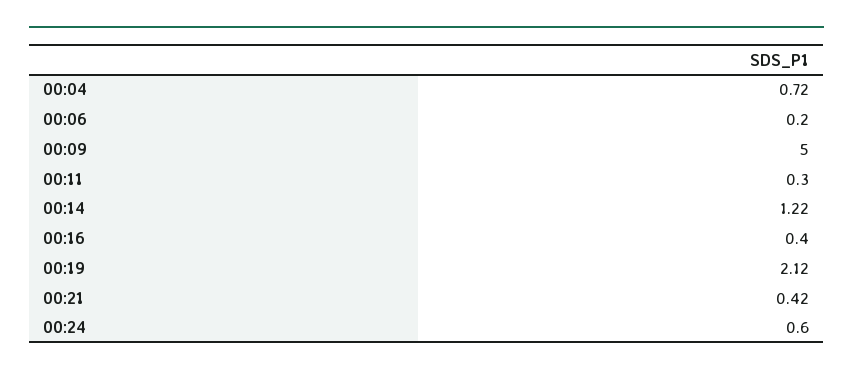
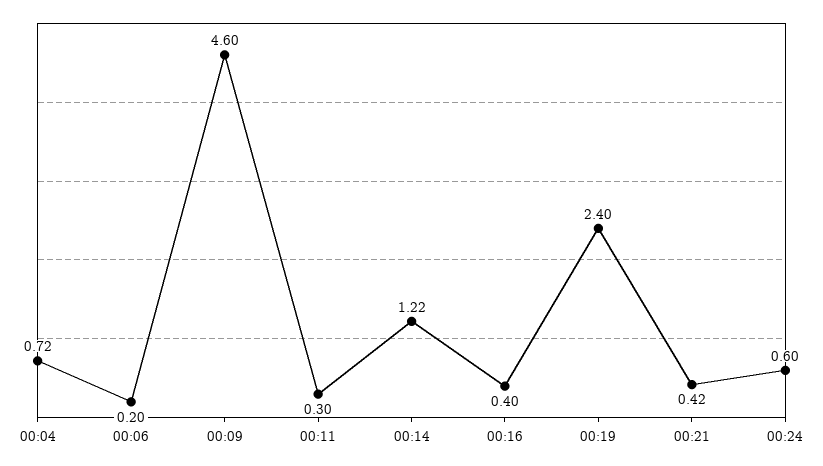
  {
    "00:04": 0.72,
    "00:06": 0.2,
-   "00:09": 5,
+   "00:09": 4.6,
    "00:11": 0.3,
    "00:14": 1.22,
    "00:16": 0.4,
-   "00:19": 2.12,
+   "00:19": 2.4,
    "00:21": 0.42,
    "00:24": 0.6
  }

